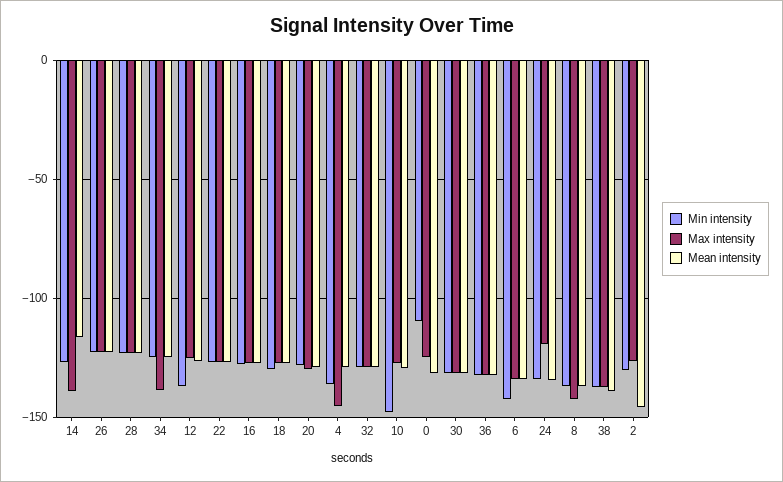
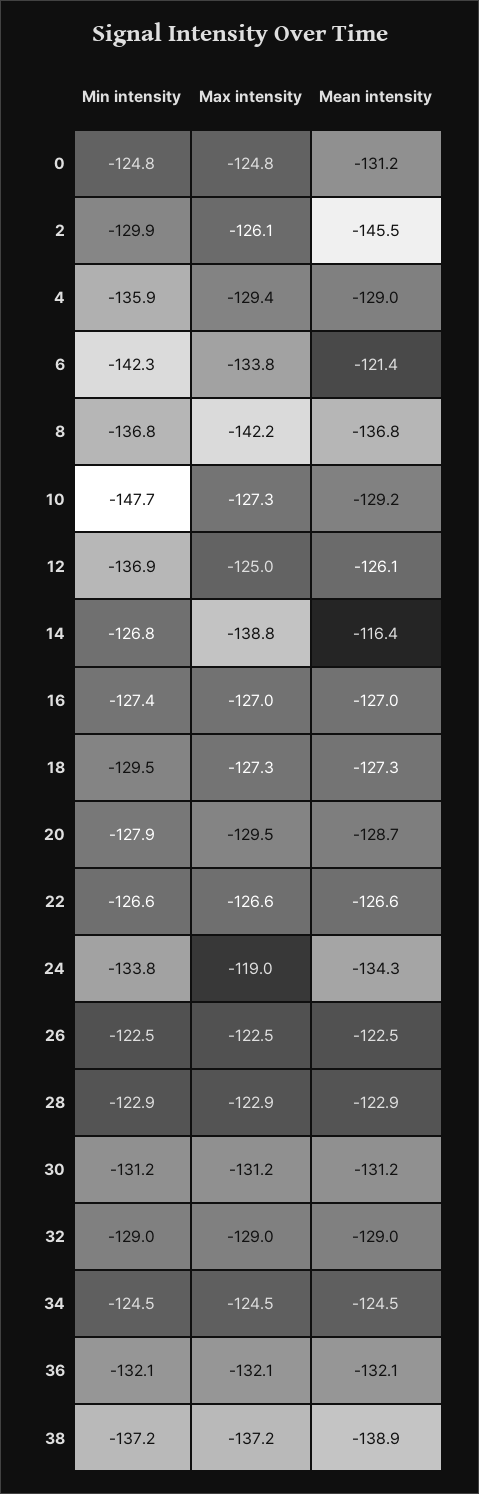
  {
    "Min intensity": {
      "14": -126.8,
      "26": -122.5,
      "28": -122.9,
      "34": -124.5,
      "12": -136.9,
      "22": -126.6,
      "16": -127.4,
      "18": -129.5,
      "20": -127.9,
      "4": -135.9,
      "32": -129,
      "10": -147.7,
-     "0": -110,
+     "0": -124.8,
      "30": -131.2,
      "36": -132.1,
      "6": -142.3,
      "24": -133.8,
      "8": -136.8,
      "38": -137.2,
      "2": -129.9
    },
    "Max intensity": {
      "14": -138.8,
      "26": -122.5,
      "28": -122.9,
-     "34": -140,
+     "34": -124.5,
      "12": -125,
      "22": -126.6,
      "16": -127,
      "18": -127.3,
      "20": -129.5,
-     "4": -145,
+     "4": -129.4,
      "32": -129,
      "10": -127.3,
      "0": -124.8,
      "30": -131.2,
      "36": -132.1,
      "6": -133.8,
      "24": -119,
      "8": -142.2,
      "38": -137.2,
      "2": -126.1
    },
    "Mean intensity": {
      "14": -116.4,
      "26": -122.5,
      "28": -122.9,
      "34": -124.5,
      "12": -126.1,
      "22": -126.6,
      "16": -127,
      "18": -127.3,
      "20": -128.7,
      "4": -129,
      "32": -129,
      "10": -129.2,
      "0": -131.2,
      "30": -131.2,
      "36": -132.1,
-     "6": -135,
+     "6": -121.4,
      "24": -134.3,
      "8": -136.8,
      "38": -138.9,
      "2": -145.5
    }
  }

